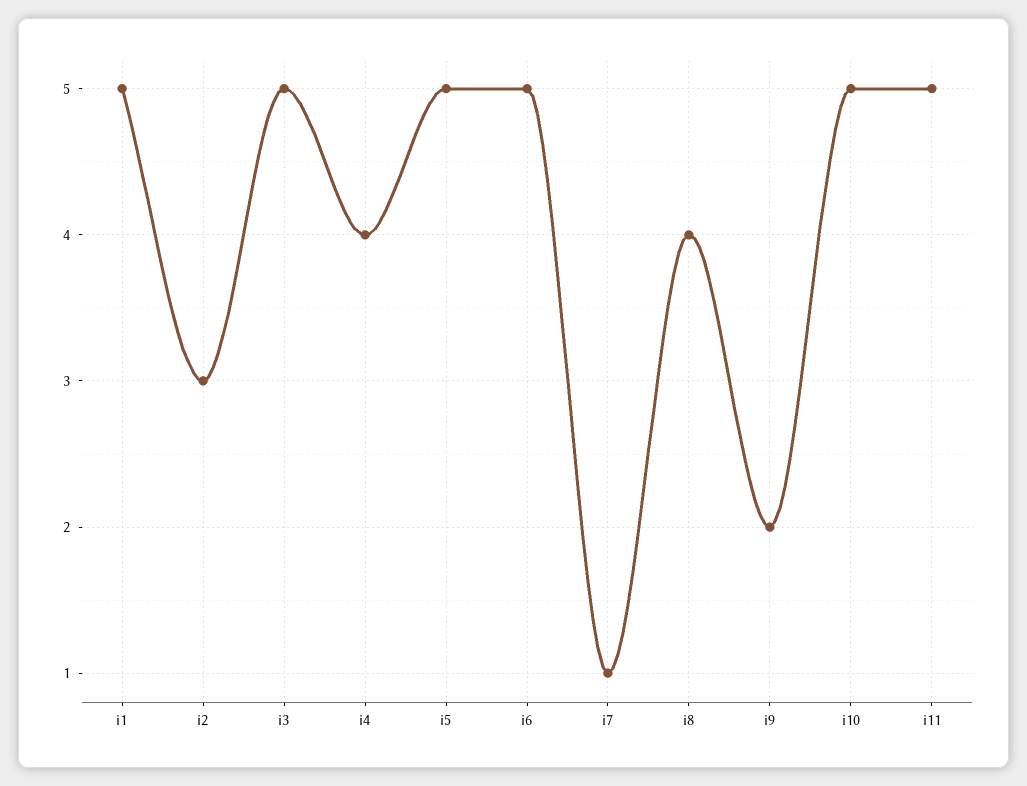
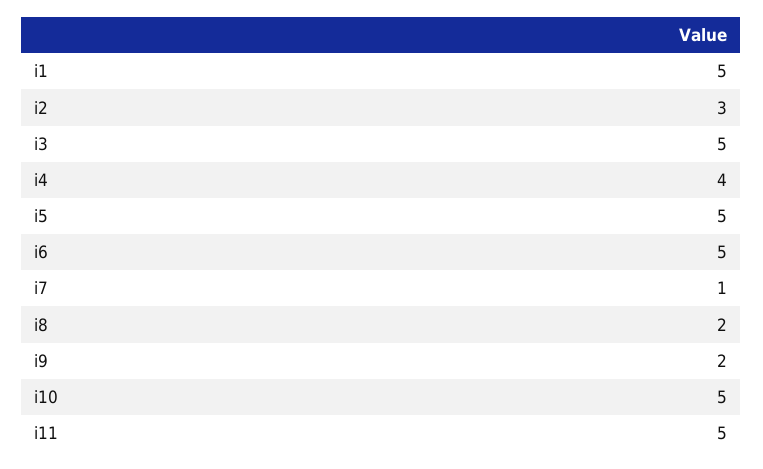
  {
    "i1": 5,
    "i2": 3,
    "i3": 5,
    "i4": 4,
    "i5": 5,
    "i6": 5,
    "i7": 1,
-   "i8": 4,
+   "i8": 2,
    "i9": 2,
    "i10": 5,
    "i11": 5
  }

